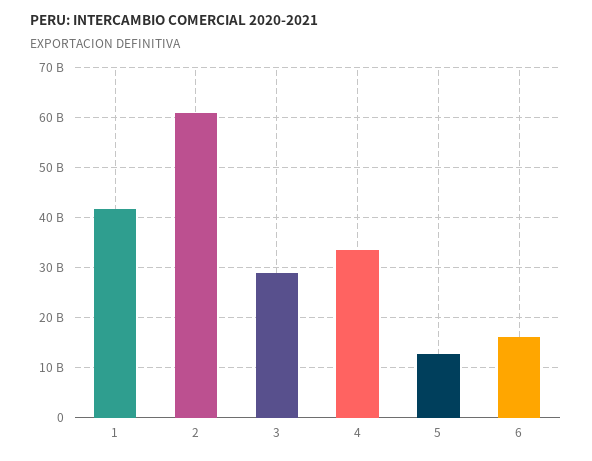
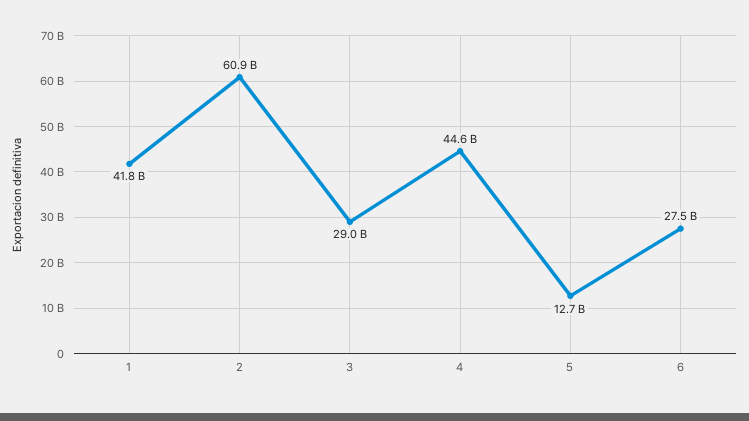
  {
    "1": 41800000000,
    "2": 60900000000,
    "3": 29000000000,
-   "4": 34000000000,
+   "4": 44600000000,
    "5": 12700000000,
-   "6": 16000000000
+   "6": 27500000000
  }

